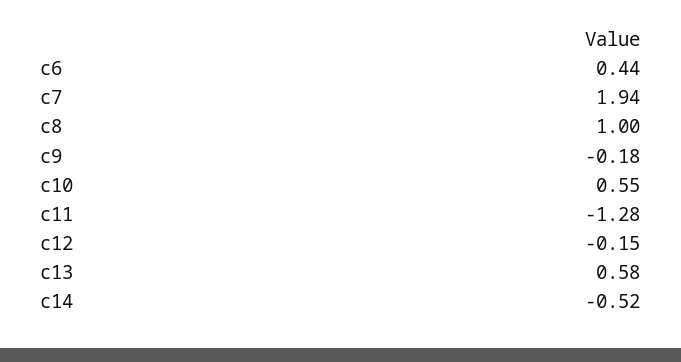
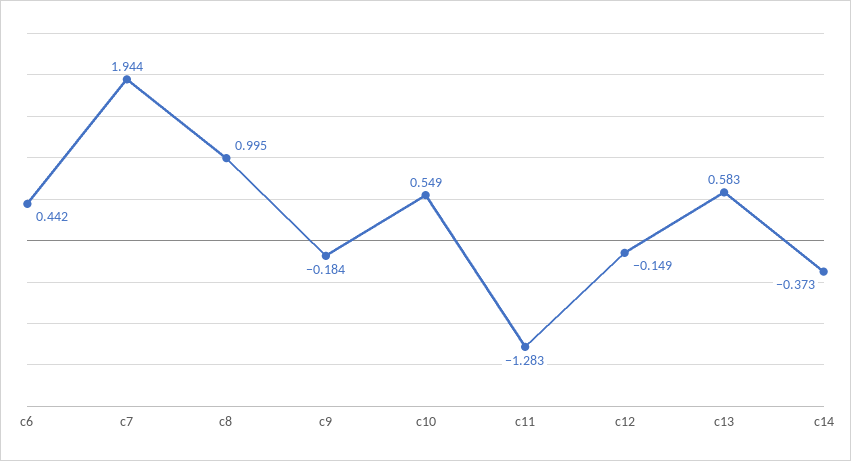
  {
    "c6": 0.442,
    "c7": 1.944,
    "c8": 0.995,
    "c9": -0.184,
    "c10": 0.549,
    "c11": -1.283,
    "c12": -0.149,
    "c13": 0.583,
-   "c14": -0.52
+   "c14": -0.373
  }

